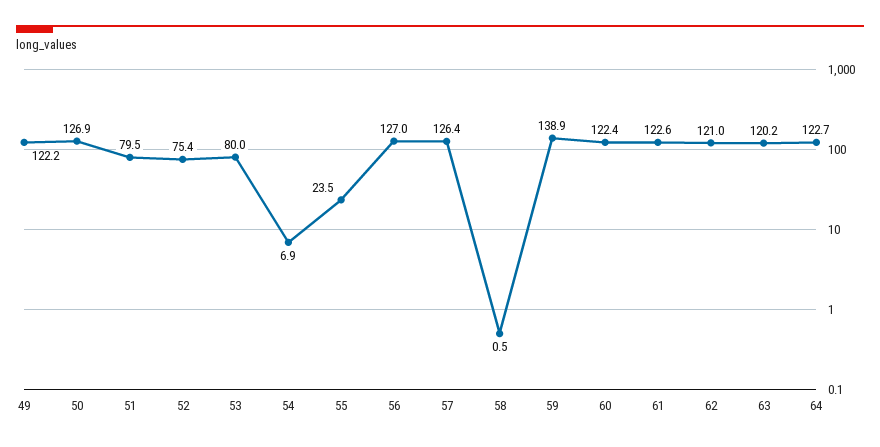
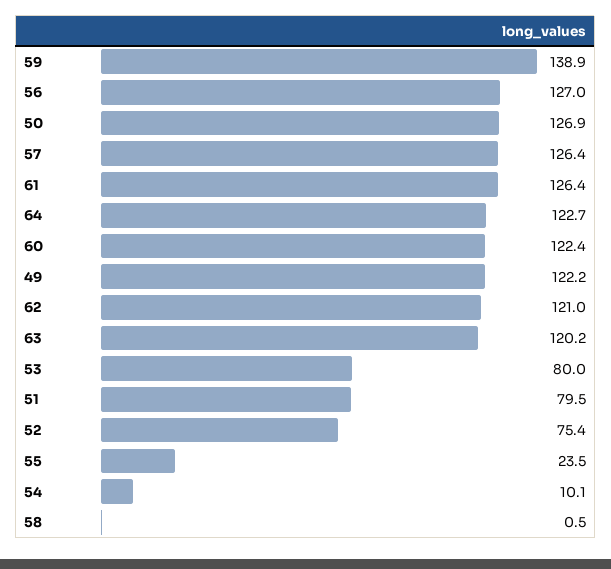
  {
    "49": 122.2,
    "50": 126.9,
    "51": 79.5,
    "52": 75.4,
    "53": 80,
-   "54": 6.9,
+   "54": 10.1,
    "55": 23.5,
    "56": 127,
    "57": 126.4,
    "58": 0.5,
    "59": 138.9,
    "60": 122.4,
-   "61": 122.6,
+   "61": 126.4,
    "62": 121,
    "63": 120.2,
    "64": 122.7
  }

